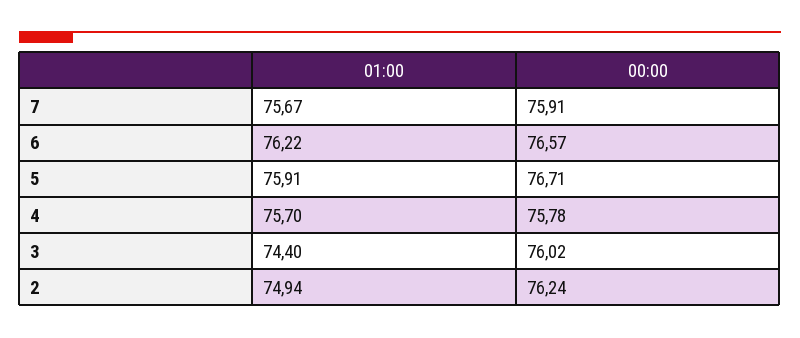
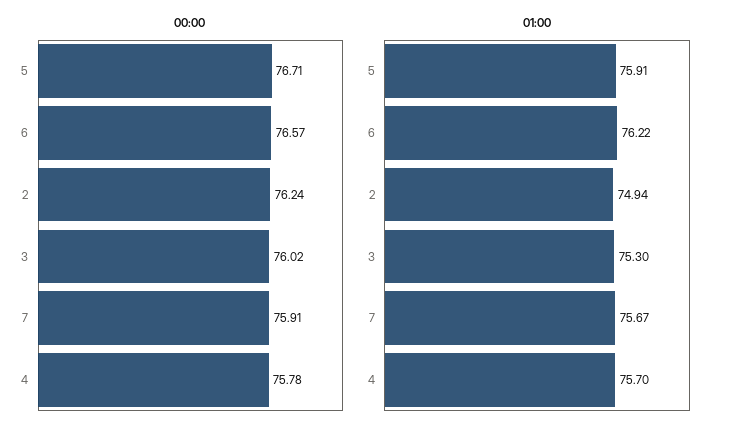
  {
    "01:00": {
      "7": 75.67,
      "6": 76.22,
      "5": 75.91,
      "4": 75.7,
-     "3": 74.4,
+     "3": 75.3,
      "2": 74.94
    },
    "00:00": {
      "7": 75.91,
      "6": 76.57,
      "5": 76.71,
      "4": 75.78,
      "3": 76.02,
      "2": 76.24
    }
  }

